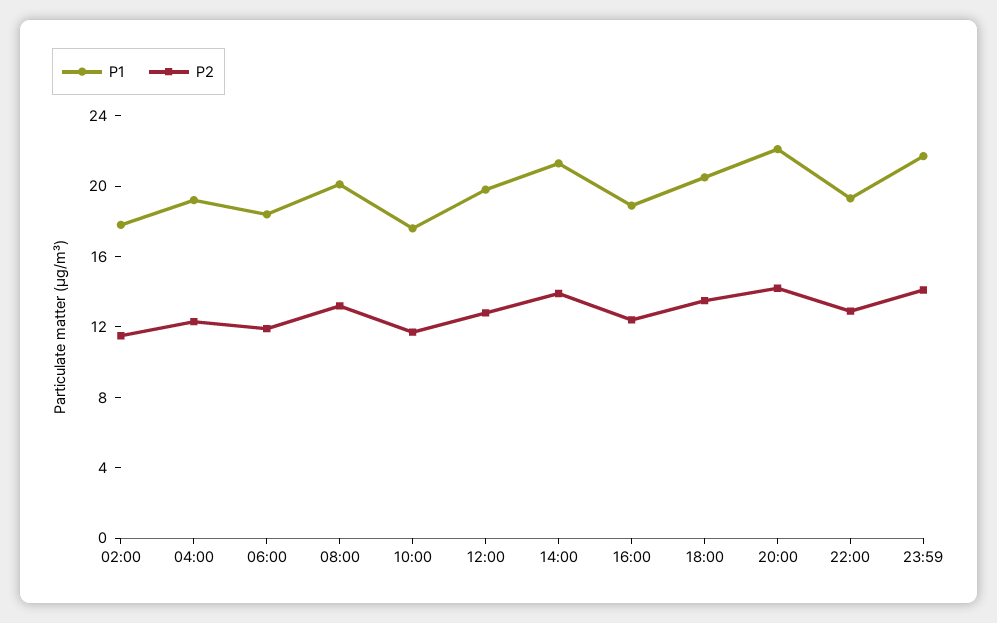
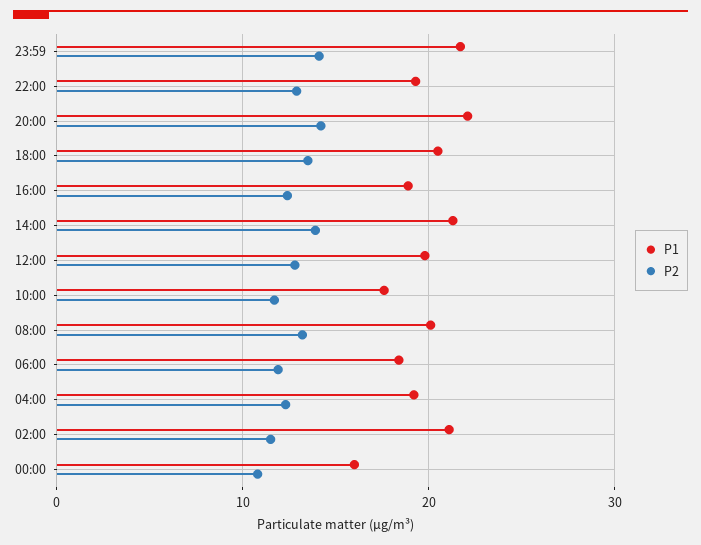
  {
    "P1": {
-     "02:00": 18,
+     "02:00": 21,
      "04:00": 19,
      "06:00": 18,
      "08:00": 20,
      "10:00": 18,
      "12:00": 20,
      "14:00": 21,
      "16:00": 19,
      "18:00": 21,
      "20:00": 22,
      "22:00": 19,
-     "23:59": 22
+     "23:59": 22,
+     "00:00": 16
    },
    "P2": {
      "02:00": 12,
      "04:00": 12,
      "06:00": 12,
      "08:00": 13,
      "10:00": 12,
      "12:00": 13,
      "14:00": 14,
      "16:00": 12,
      "18:00": 14,
      "20:00": 14,
      "22:00": 13,
-     "23:59": 14
+     "23:59": 14,
+     "00:00": 11
    }
  }

